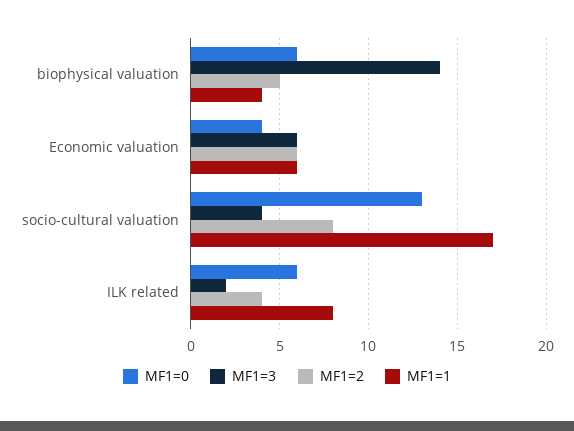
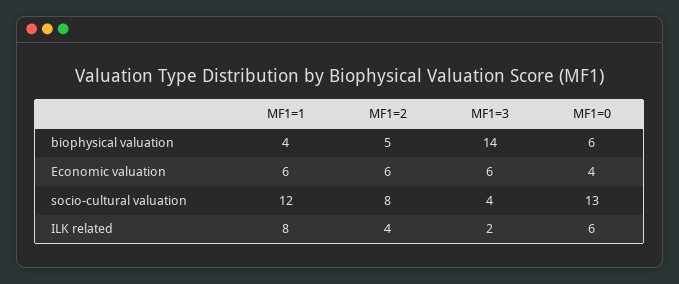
  {
    "MF1=0": {
      "biophysical valuation": 6,
      "Economic valuation": 4,
      "socio-cultural valuation": 13,
      "ILK related": 6
    },
    "MF1=3": {
      "biophysical valuation": 14,
      "Economic valuation": 6,
      "socio-cultural valuation": 4,
      "ILK related": 2
    },
    "MF1=2": {
      "biophysical valuation": 5,
      "Economic valuation": 6,
      "socio-cultural valuation": 8,
      "ILK related": 4
    },
    "MF1=1": {
      "biophysical valuation": 4,
      "Economic valuation": 6,
-     "socio-cultural valuation": 17,
+     "socio-cultural valuation": 12,
      "ILK related": 8
    }
  }

